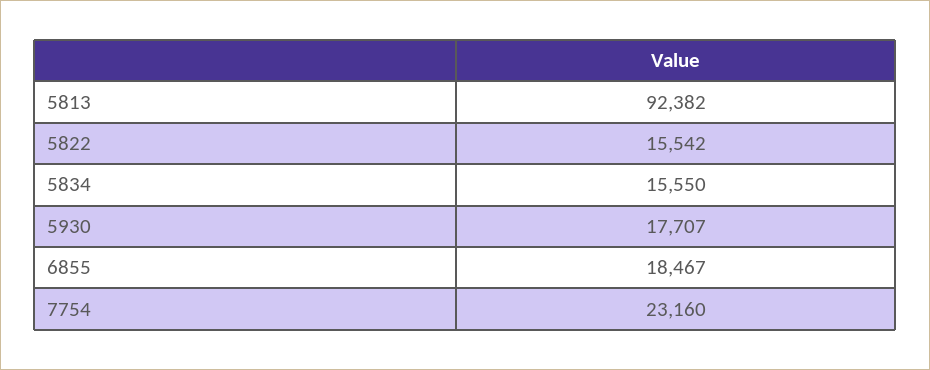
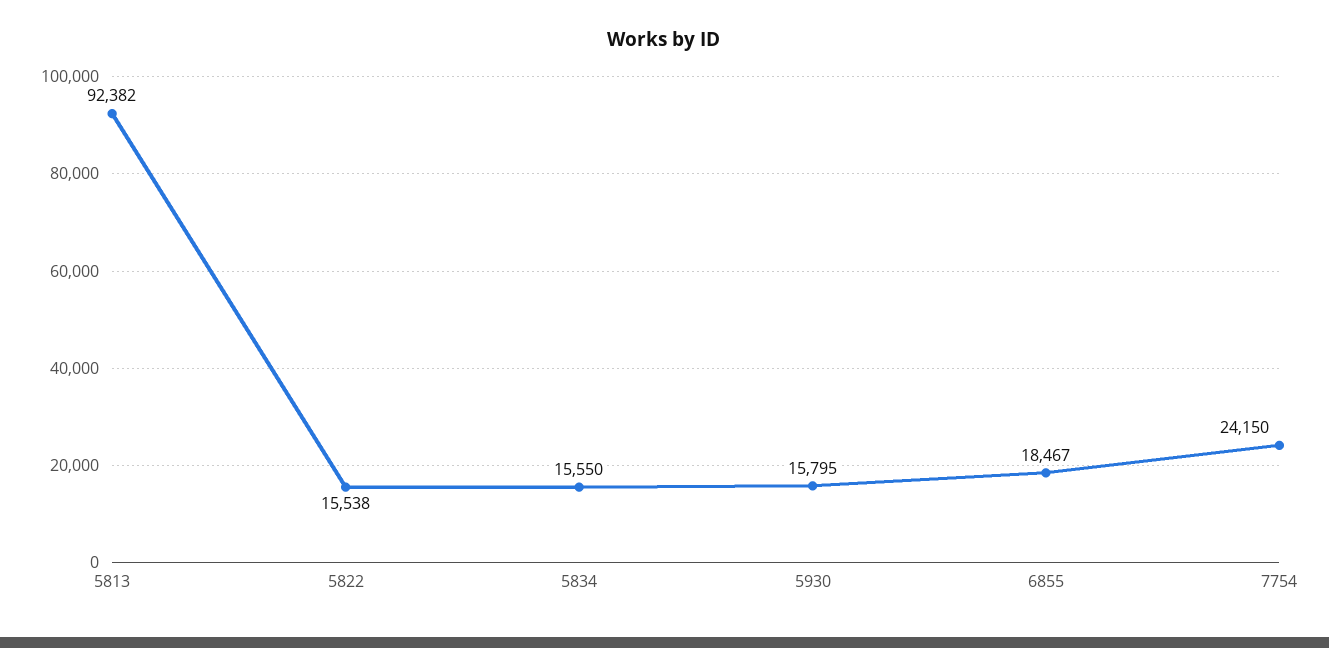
  {
    "5813": 92382,
-   "5822": 15542,
+   "5822": 15538,
    "5834": 15550,
-   "5930": 17707,
+   "5930": 15795,
    "6855": 18467,
-   "7754": 23160
+   "7754": 24150
  }

